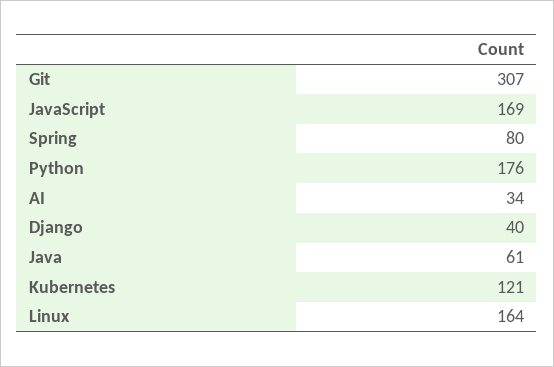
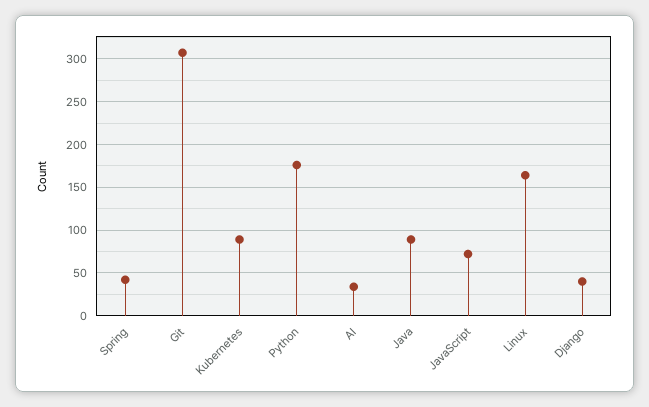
  {
    "Git": 307,
-   "JavaScript": 169,
+   "JavaScript": 70,
-   "Spring": 80,
+   "Spring": 40,
    "Python": 176,
    "AI": 34,
    "Django": 40,
-   "Java": 61,
+   "Java": 90,
-   "Kubernetes": 121,
+   "Kubernetes": 90,
    "Linux": 164
  }

